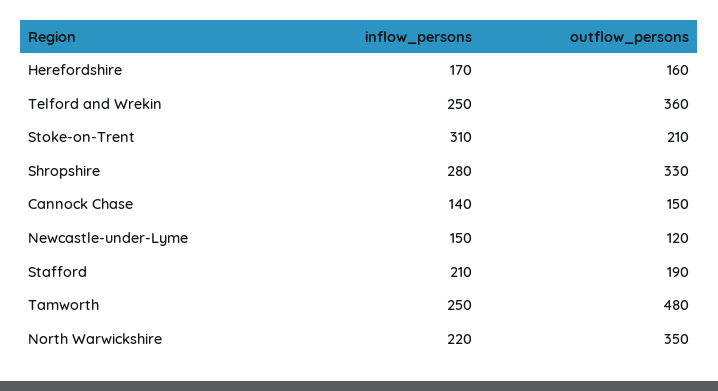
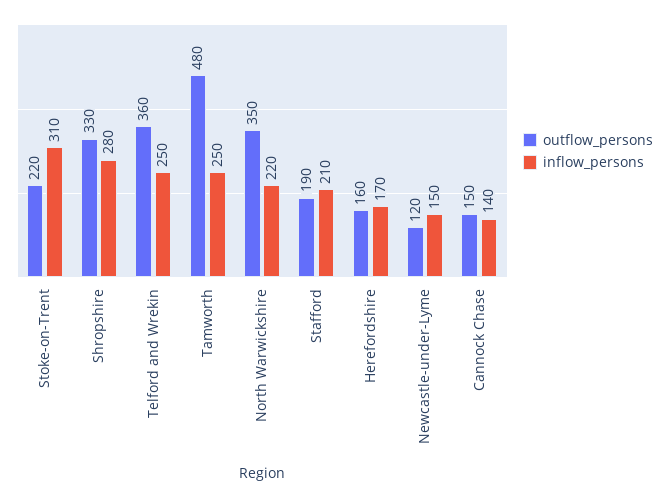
  {
    "inflow_persons": {
      "Herefordshire": 170,
      "Telford and Wrekin": 250,
      "Stoke-on-Trent": 310,
      "Shropshire": 280,
      "Cannock Chase": 140,
      "Newcastle-under-Lyme": 150,
      "Stafford": 210,
      "Tamworth": 250,
      "North Warwickshire": 220
    },
    "outflow_persons": {
      "Herefordshire": 160,
      "Telford and Wrekin": 360,
-     "Stoke-on-Trent": 210,
+     "Stoke-on-Trent": 220,
      "Shropshire": 330,
      "Cannock Chase": 150,
      "Newcastle-under-Lyme": 120,
      "Stafford": 190,
      "Tamworth": 480,
      "North Warwickshire": 350
    }
  }

